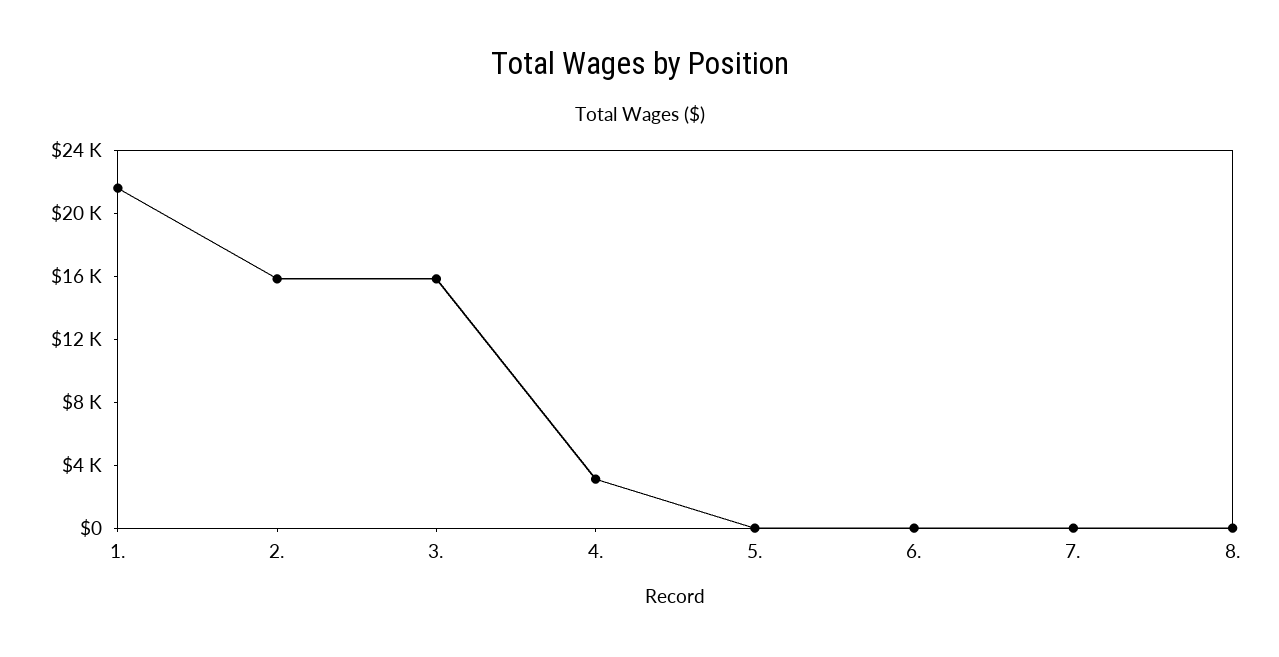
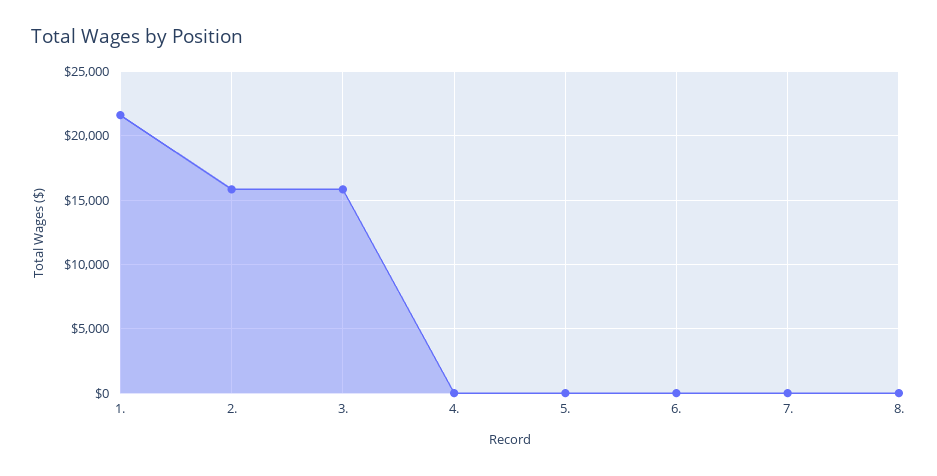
  {
    "1.": 21500,
    "2.": 16000,
    "3.": 16000,
-   "4.": 3000,
+   "4.": 0,
    "5.": 0,
    "6.": 0,
    "7.": 0,
    "8.": 0
  }

